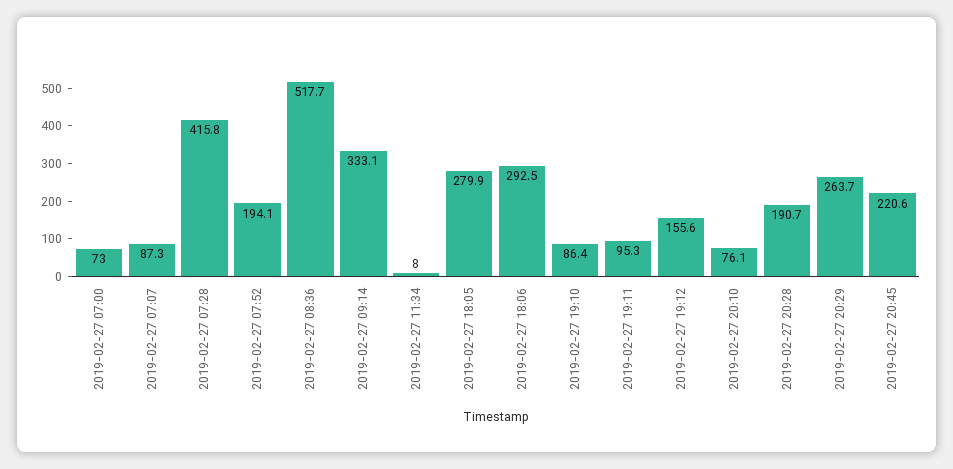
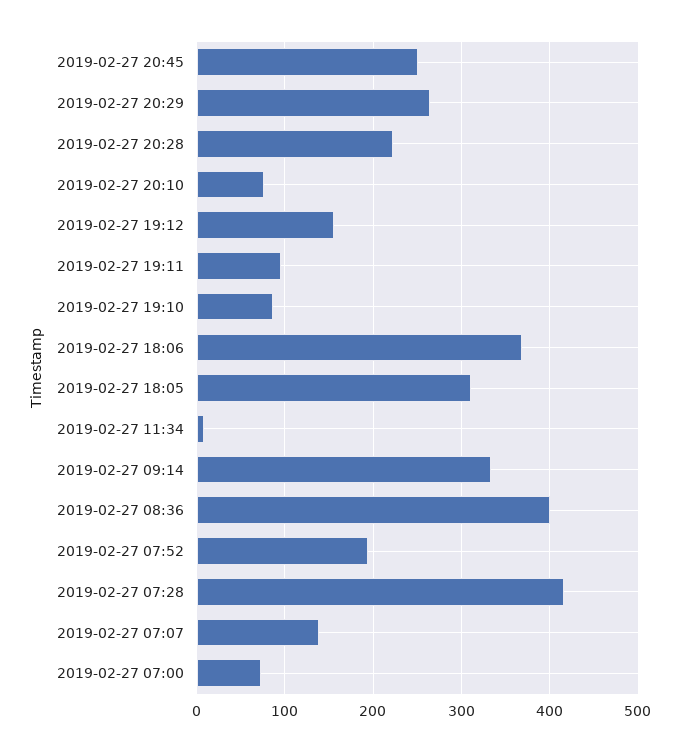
  {
    "2019-02-27 07:00": 73,
-   "2019-02-27 07:07": 87.3,
+   "2019-02-27 07:07": 140,
    "2019-02-27 07:28": 415.8,
    "2019-02-27 07:52": 194.1,
-   "2019-02-27 08:36": 517.7,
+   "2019-02-27 08:36": 400,
    "2019-02-27 09:14": 333.1,
    "2019-02-27 11:34": 8,
-   "2019-02-27 18:05": 279.9,
+   "2019-02-27 18:05": 310,
-   "2019-02-27 18:06": 292.5,
+   "2019-02-27 18:06": 370,
    "2019-02-27 19:10": 86.4,
    "2019-02-27 19:11": 95.3,
    "2019-02-27 19:12": 155.6,
    "2019-02-27 20:10": 76.1,
-   "2019-02-27 20:28": 190.7,
+   "2019-02-27 20:28": 220,
    "2019-02-27 20:29": 263.7,
-   "2019-02-27 20:45": 220.6
+   "2019-02-27 20:45": 250
  }

